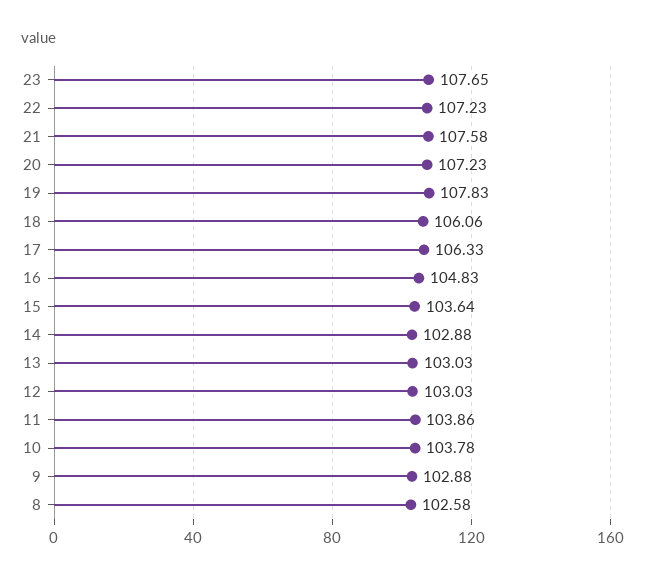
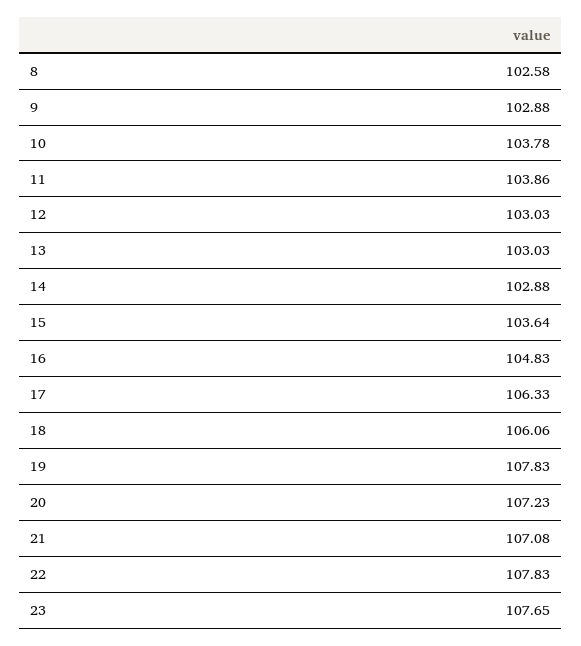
  {
    "23": 107.65,
-   "22": 107.23,
+   "22": 107.83,
-   "21": 107.58,
+   "21": 107.08,
    "20": 107.23,
    "19": 107.83,
    "18": 106.06,
    "17": 106.33,
    "16": 104.83,
    "15": 103.64,
    "14": 102.88,
    "13": 103.03,
    "12": 103.03,
    "11": 103.86,
    "10": 103.78,
    "9": 102.88,
    "8": 102.58
  }

